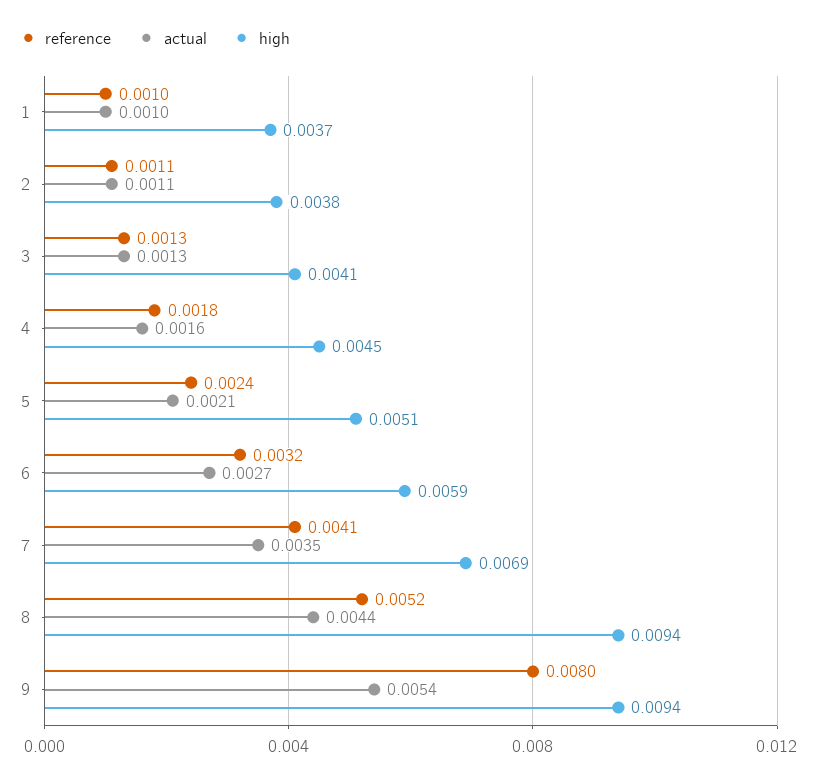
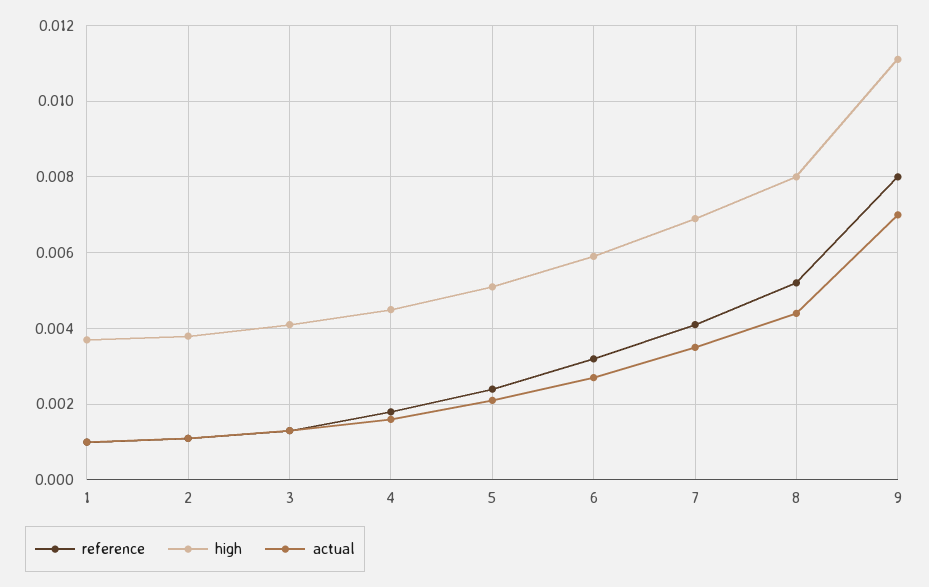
  {
    "reference": {
      "1": 0.001,
      "2": 0.0011,
      "3": 0.0013,
      "4": 0.0018,
      "5": 0.0024,
      "6": 0.0032,
      "7": 0.0041,
      "8": 0.0052,
      "9": 0.008
    },
    "actual": {
      "1": 0.001,
      "2": 0.0011,
      "3": 0.0013,
      "4": 0.0016,
      "5": 0.0021,
      "6": 0.0027,
      "7": 0.0035,
      "8": 0.0044,
-     "9": 0.0054
+     "9": 0.007
    },
    "high": {
      "1": 0.0037,
      "2": 0.0038,
      "3": 0.0041,
      "4": 0.0045,
      "5": 0.0051,
      "6": 0.0059,
      "7": 0.0069,
-     "8": 0.0094,
+     "8": 0.008,
-     "9": 0.0094
+     "9": 0.011
    }
  }

